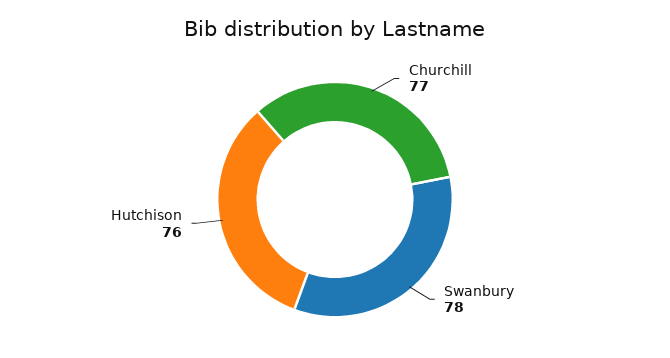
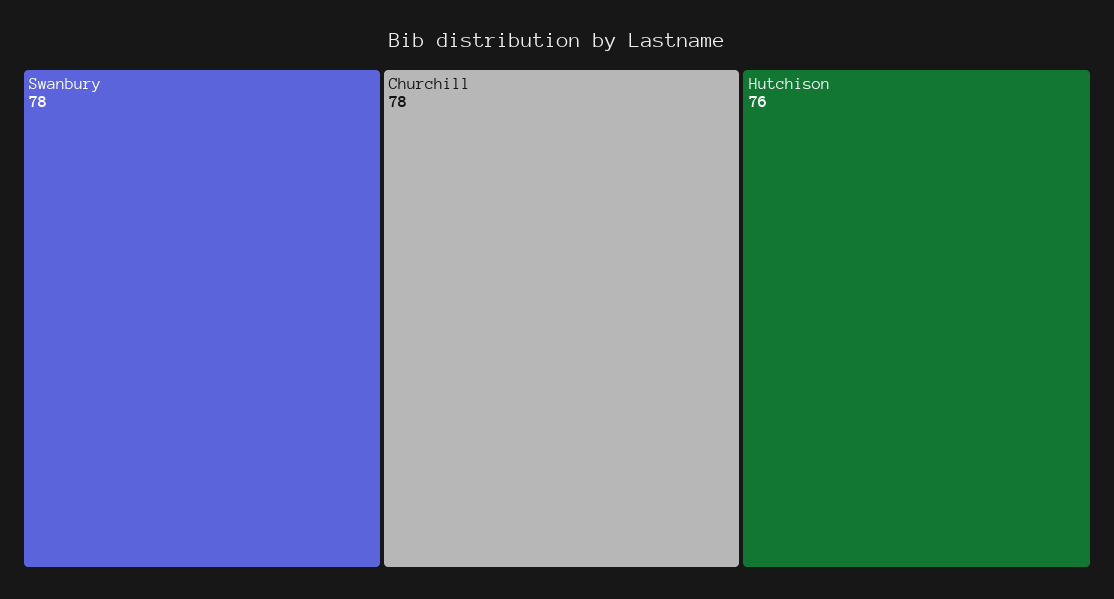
  {
-   "Churchill": 77,
+   "Churchill": 78,
    "Swanbury": 78,
    "Hutchison": 76
  }

